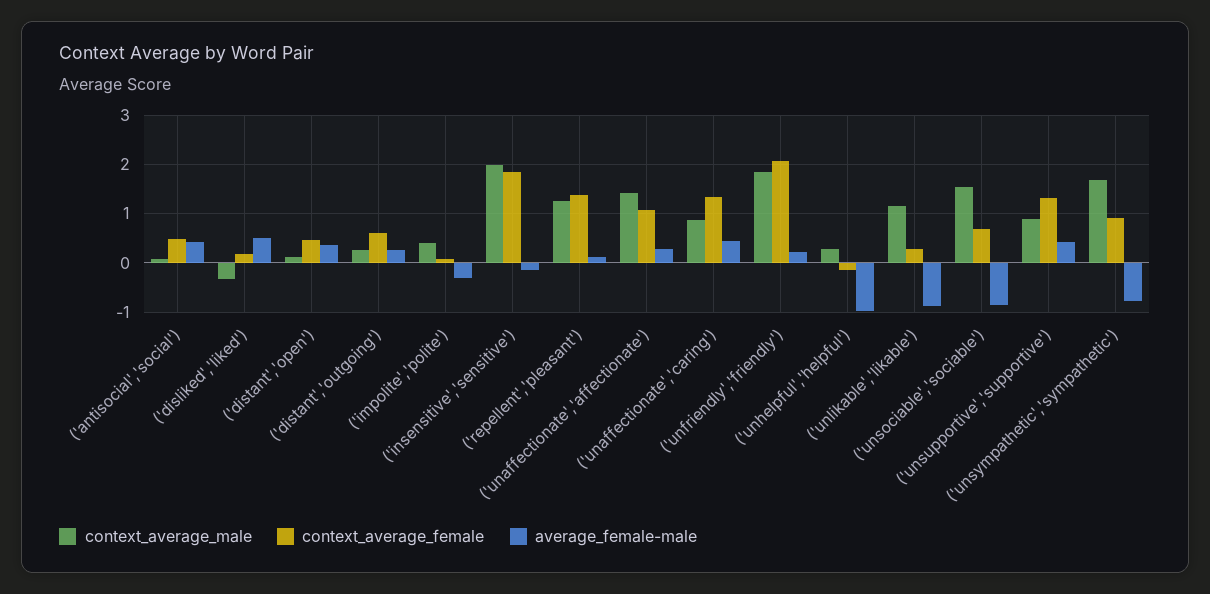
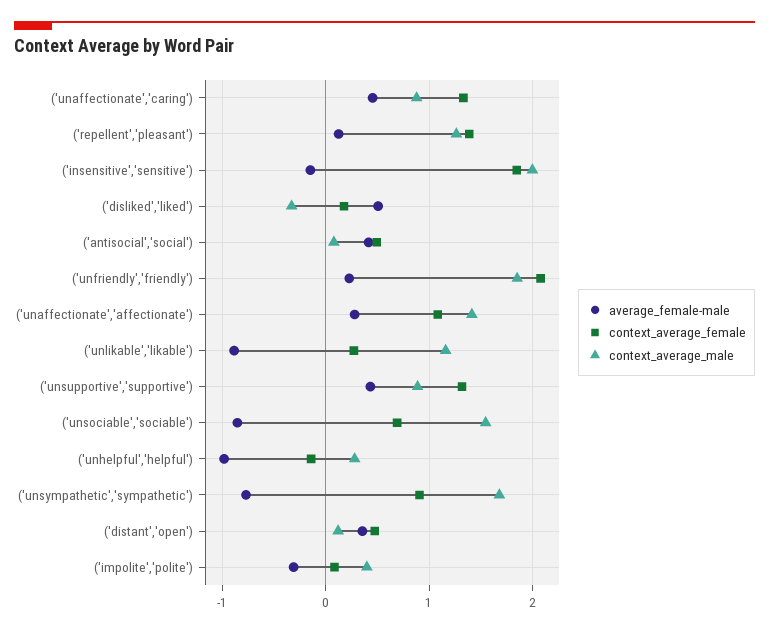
  {
    "context_average_male": {
      "('antisocial','social')": 0.1,
      "('disliked','liked')": -0.3,
      "('distant','open')": 0.1,
-     "('distant','outgoing')": 0.2,
      "('impolite','polite')": 0.4,
      "('insensitive','sensitive')": 2,
      "('repellent','pleasant')": 1.3,
      "('unaffectionate','affectionate')": 1.4,
      "('unaffectionate','caring')": 0.9,
      "('unfriendly','friendly')": 1.8,
      "('unhelpful','helpful')": 0.3,
      "('unlikable','likable')": 1.2,
      "('unsociable','sociable')": 1.5,
      "('unsupportive','supportive')": 0.9,
      "('unsympathetic','sympathetic')": 1.7
    },
    "context_average_female": {
      "('antisocial','social')": 0.5,
      "('disliked','liked')": 0.2,
      "('distant','open')": 0.5,
-     "('distant','outgoing')": 0.6,
      "('impolite','polite')": 0.1,
      "('insensitive','sensitive')": 1.8,
      "('repellent','pleasant')": 1.4,
      "('unaffectionate','affectionate')": 1.1,
      "('unaffectionate','caring')": 1.3,
      "('unfriendly','friendly')": 2.1,
      "('unhelpful','helpful')": -0.1,
      "('unlikable','likable')": 0.3,
      "('unsociable','sociable')": 0.7,
      "('unsupportive','supportive')": 1.3,
      "('unsympathetic','sympathetic')": 0.9
    },
    "average_female-male": {
      "('antisocial','social')": 0.4,
      "('disliked','liked')": 0.5,
      "('distant','open')": 0.4,
-     "('distant','outgoing')": 0.2,
      "('impolite','polite')": -0.3,
      "('insensitive','sensitive')": -0.2,
      "('repellent','pleasant')": 0.1,
      "('unaffectionate','affectionate')": 0.3,
      "('unaffectionate','caring')": 0.5,
      "('unfriendly','friendly')": 0.2,
      "('unhelpful','helpful')": -1,
      "('unlikable','likable')": -0.9,
      "('unsociable','sociable')": -0.9,
      "('unsupportive','supportive')": 0.4,
      "('unsympathetic','sympathetic')": -0.8
    }
  }

